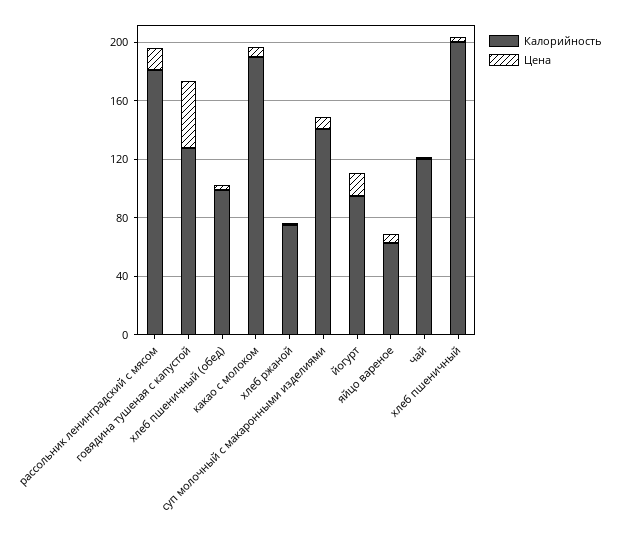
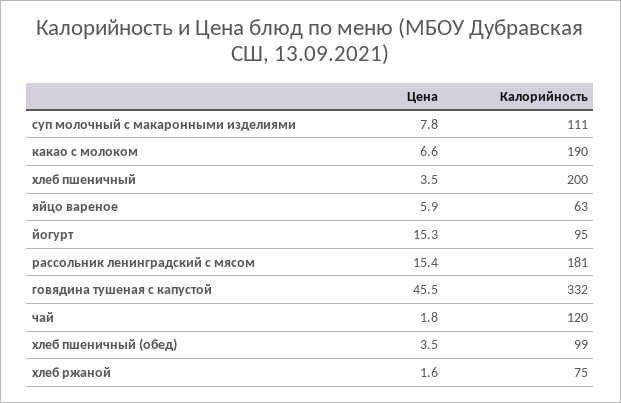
  {
    "Калорийность": {
      "рассольник ленинградский с мясом": 181,
-     "говядина тушеная с капустой": 130,
+     "говядина тушеная с капустой": 332,
      "хлеб пшеничный (обед)": 99,
      "какао с молоком": 190,
      "хлеб ржаной": 75,
-     "суп молочный с макаронными изделиями": 140,
+     "суп молочный с макаронными изделиями": 111,
      "йогурт": 95,
      "яйцо вареное": 63,
      "чай": 120,
      "хлеб пшеничный": 200
    },
    "Цена": {
      "рассольник ленинградский с мясом": 15.4,
      "говядина тушеная с капустой": 45.5,
      "хлеб пшеничный (обед)": 3.5,
      "какао с молоком": 6.6,
      "хлеб ржаной": 1.6,
      "суп молочный с макаронными изделиями": 7.8,
      "йогурт": 15.3,
      "яйцо вареное": 5.9,
      "чай": 1.8,
      "хлеб пшеничный": 3.5
    }
  }

